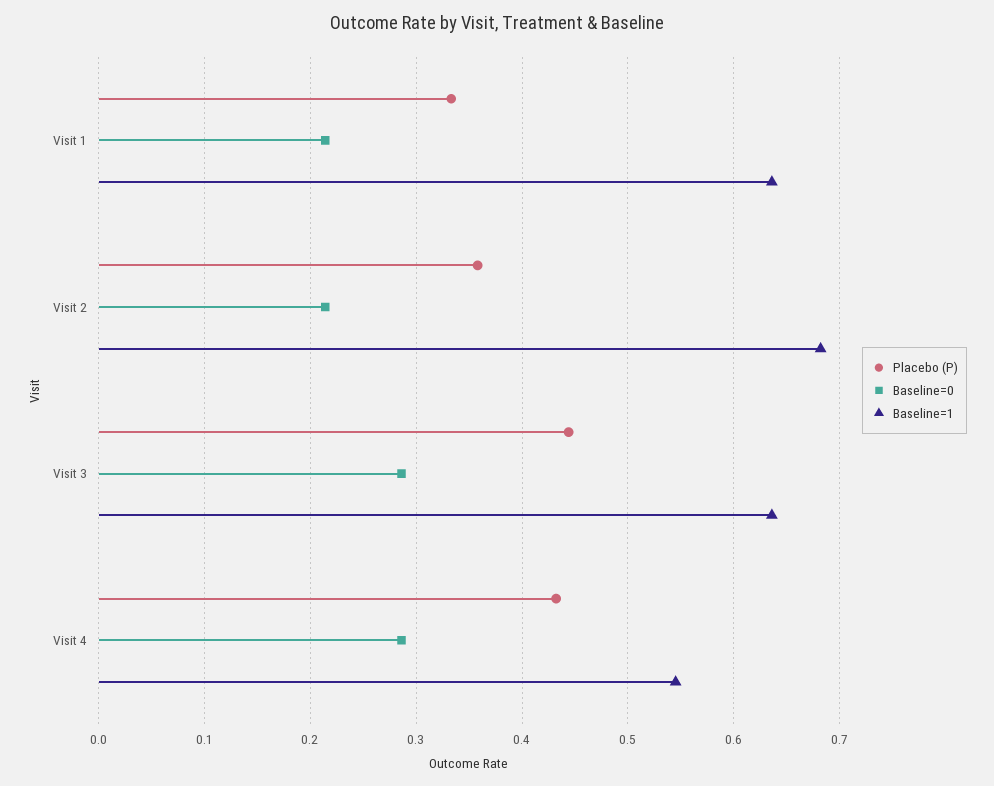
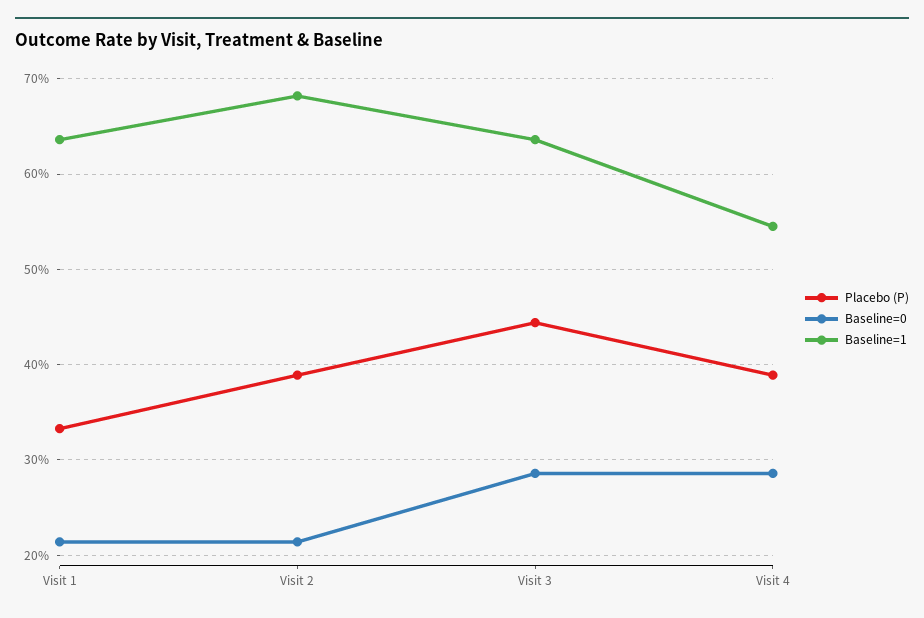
  {
    "Placebo (P)": {
      "Visit 1": 0.33,
-     "Visit 2": 0.36,
+     "Visit 2": 0.39,
      "Visit 3": 0.44,
-     "Visit 4": 0.43
+     "Visit 4": 0.39
    },
    "Baseline=0": {
      "Visit 1": 0.21,
      "Visit 2": 0.21,
      "Visit 3": 0.29,
      "Visit 4": 0.29
    },
    "Baseline=1": {
      "Visit 1": 0.64,
      "Visit 2": 0.68,
      "Visit 3": 0.64,
      "Visit 4": 0.55
    }
  }

